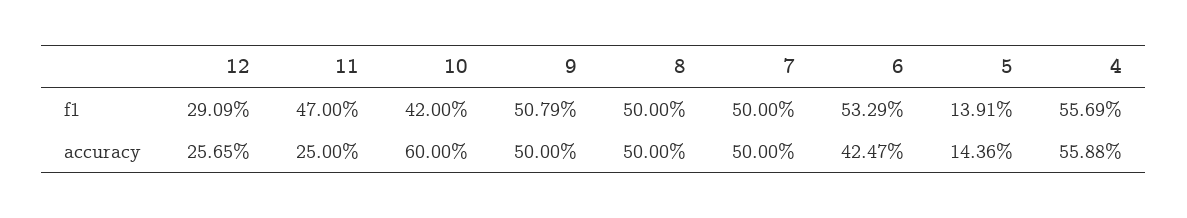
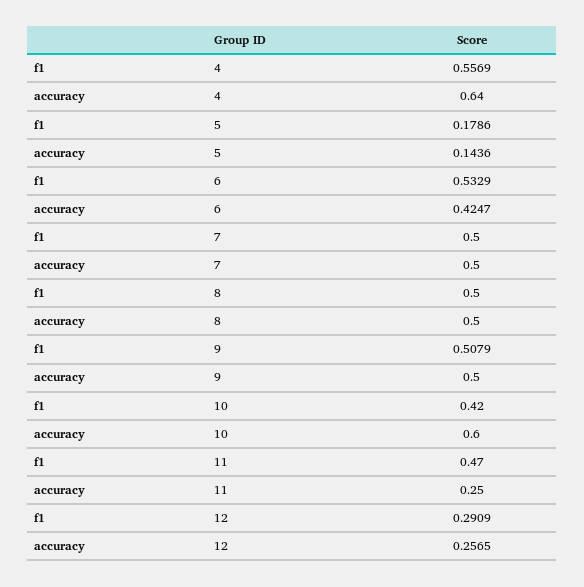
  {
    "12": {
      "f1": 0.2909,
      "accuracy": 0.2565
    },
    "11": {
      "f1": 0.47,
      "accuracy": 0.25
    },
    "10": {
      "f1": 0.42,
      "accuracy": 0.6
    },
    "9": {
      "f1": 0.5079,
      "accuracy": 0.5
    },
    "8": {
      "f1": 0.5,
      "accuracy": 0.5
    },
    "7": {
      "f1": 0.5,
      "accuracy": 0.5
    },
    "6": {
      "f1": 0.5329,
      "accuracy": 0.4247
    },
    "5": {
-     "f1": 0.1391,
+     "f1": 0.1786,
      "accuracy": 0.1436
    },
    "4": {
      "f1": 0.5569,
-     "accuracy": 0.5588
+     "accuracy": 0.64
    }
  }

